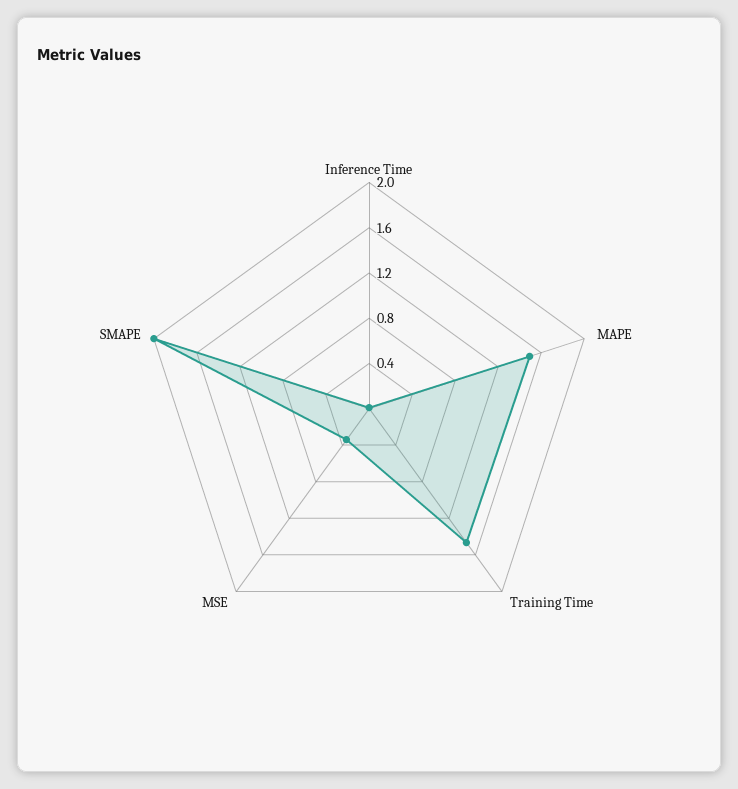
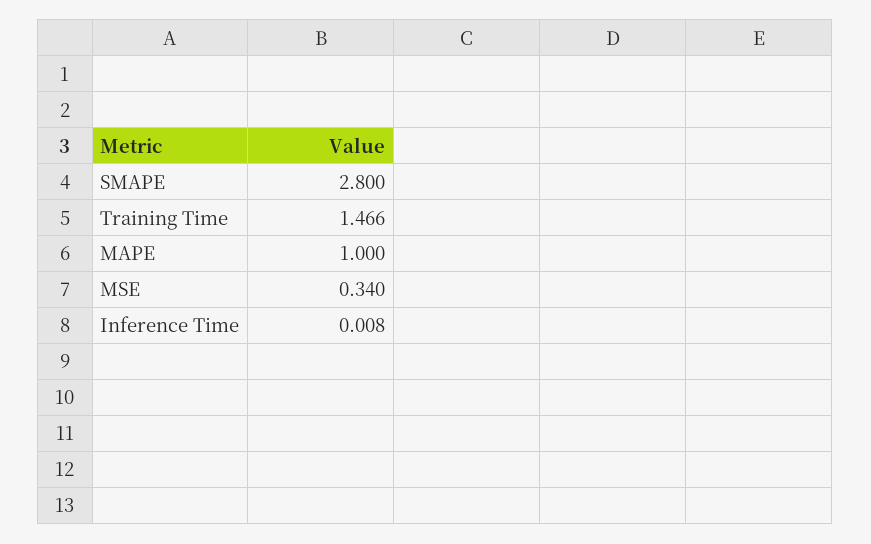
  {
    "Inference Time": 0.008,
-   "MAPE": 1.5,
+   "MAPE": 1,
    "Training Time": 1.466,
    "MSE": 0.34,
-   "SMAPE": 2
+   "SMAPE": 2.8
  }

